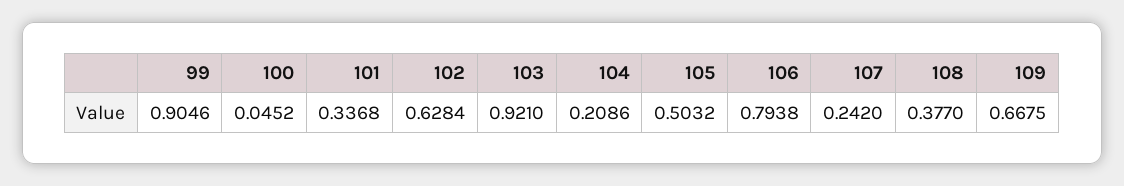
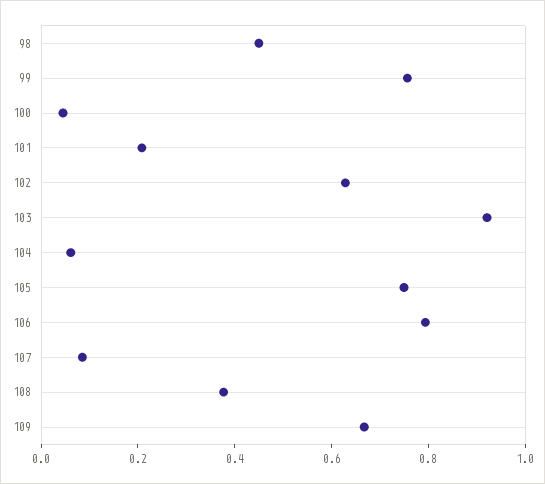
  {
-   "99": 0.9046,
+   "99": 0.75,
    "100": 0.0452,
-   "101": 0.3368,
+   "101": 0.2,
    "102": 0.6284,
    "103": 0.921,
-   "104": 0.2086,
+   "104": 0.05,
-   "105": 0.5032,
+   "105": 0.75,
    "106": 0.7938,
-   "107": 0.242,
+   "107": 0.1,
    "108": 0.377,
-   "109": 0.6675
+   "109": 0.6675,
+   "98": 0.45
  }

